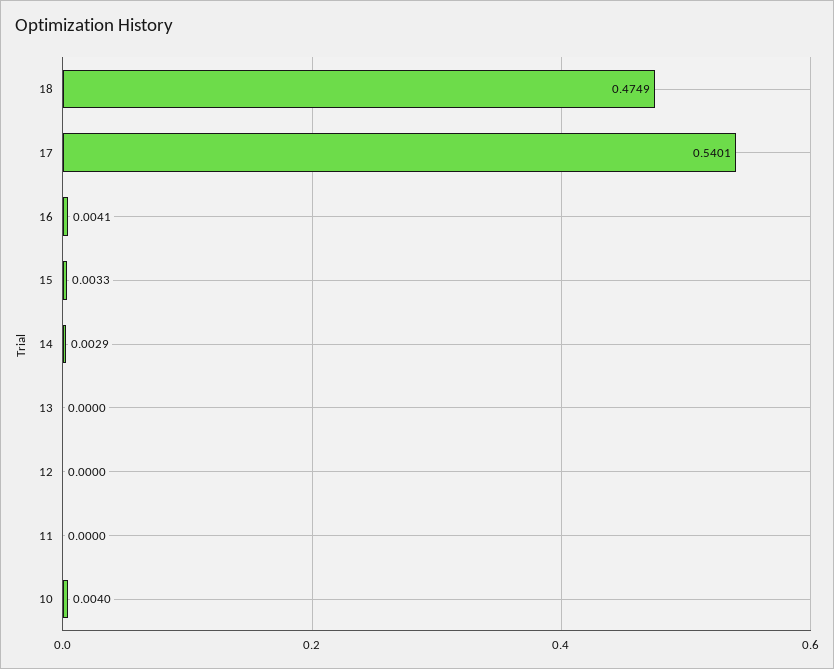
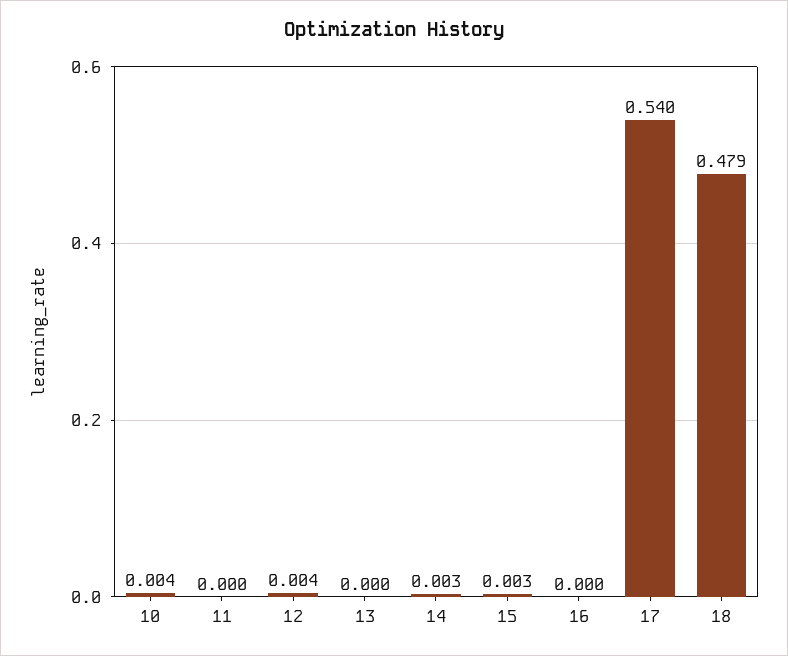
  {
-   "18": 0.4749,
+   "18": 0.479,
    "17": 0.5401,
-   "16": 0.0041,
+   "16": 0,
    "15": 0.0033,
    "14": 0.0029,
    "13": 0,
-   "12": 0,
+   "12": 0.004,
    "11": 0,
    "10": 0.004
  }

